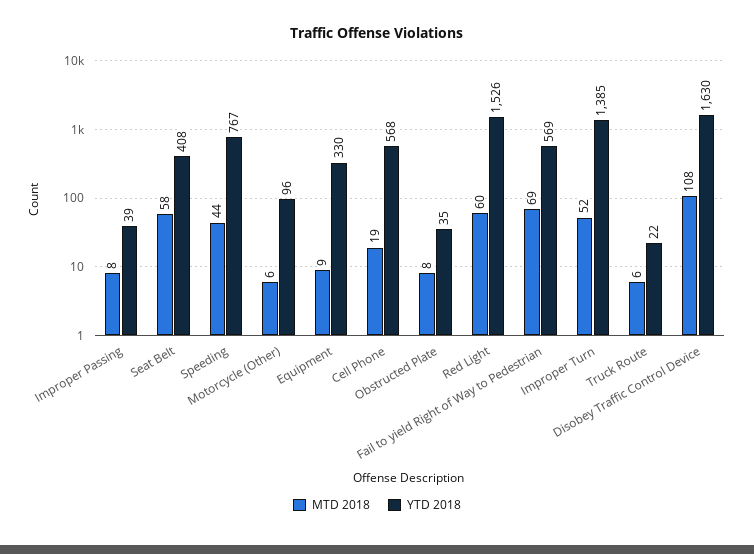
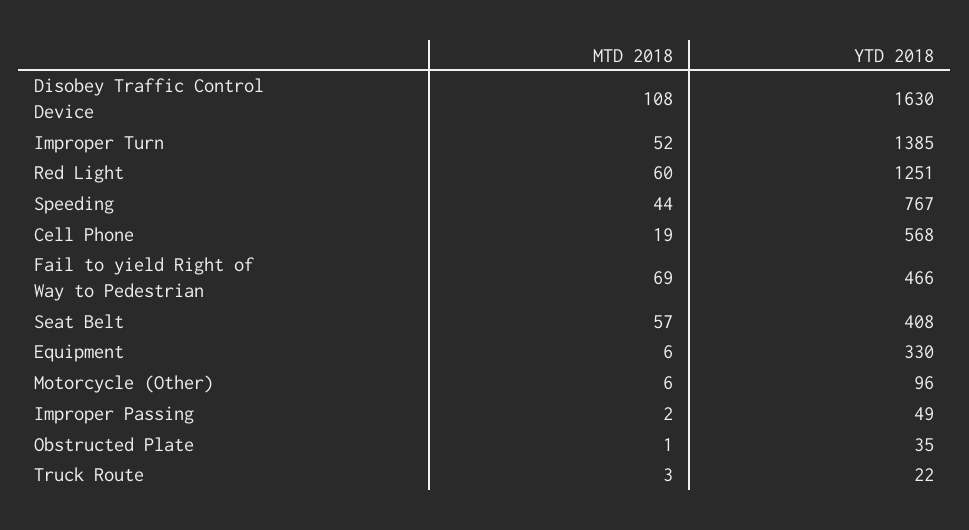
  {
    "MTD 2018": {
-     "Improper Passing": 8,
+     "Improper Passing": 2,
-     "Seat Belt": 58,
+     "Seat Belt": 57,
      "Speeding": 44,
      "Motorcycle (Other)": 6,
-     "Equipment": 9,
+     "Equipment": 6,
      "Cell Phone": 19,
-     "Obstructed Plate": 8,
+     "Obstructed Plate": 1,
      "Red Light": 60,
      "Fail to yield Right of Way to Pedestrian": 69,
      "Improper Turn": 52,
-     "Truck Route": 6,
+     "Truck Route": 3,
      "Disobey Traffic Control Device": 108
    },
    "YTD 2018": {
-     "Improper Passing": 39,
+     "Improper Passing": 49,
      "Seat Belt": 408,
      "Speeding": 767,
      "Motorcycle (Other)": 96,
      "Equipment": 330,
      "Cell Phone": 568,
      "Obstructed Plate": 35,
-     "Red Light": 1526,
+     "Red Light": 1251,
-     "Fail to yield Right of Way to Pedestrian": 569,
+     "Fail to yield Right of Way to Pedestrian": 466,
      "Improper Turn": 1385,
      "Truck Route": 22,
      "Disobey Traffic Control Device": 1630
    }
  }

